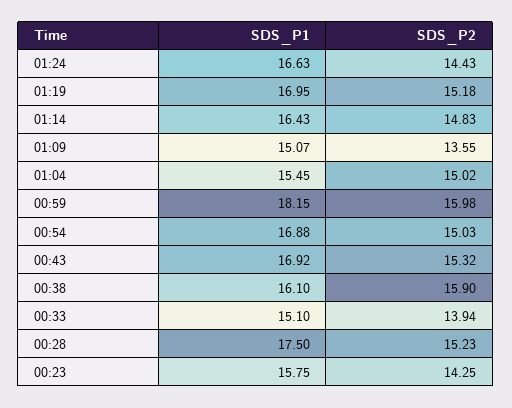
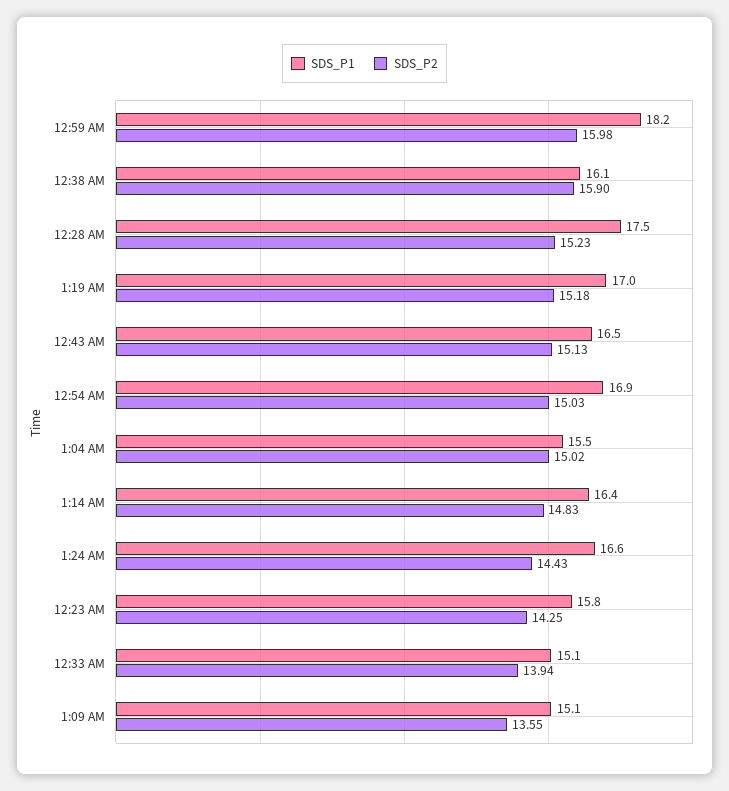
  {
    "SDS_P1": {
      "01:24": 16.63,
      "01:19": 16.95,
      "01:14": 16.43,
      "01:09": 15.07,
      "01:04": 15.45,
      "00:59": 18.15,
      "00:54": 16.88,
-     "00:43": 16.92,
+     "00:43": 16.5,
      "00:38": 16.1,
      "00:33": 15.1,
      "00:28": 17.5,
      "00:23": 15.75
    },
    "SDS_P2": {
      "01:24": 14.43,
      "01:19": 15.18,
      "01:14": 14.83,
      "01:09": 13.55,
      "01:04": 15.02,
      "00:59": 15.98,
      "00:54": 15.03,
-     "00:43": 15.32,
+     "00:43": 15.13,
      "00:38": 15.9,
      "00:33": 13.94,
      "00:28": 15.23,
      "00:23": 14.25
    }
  }

